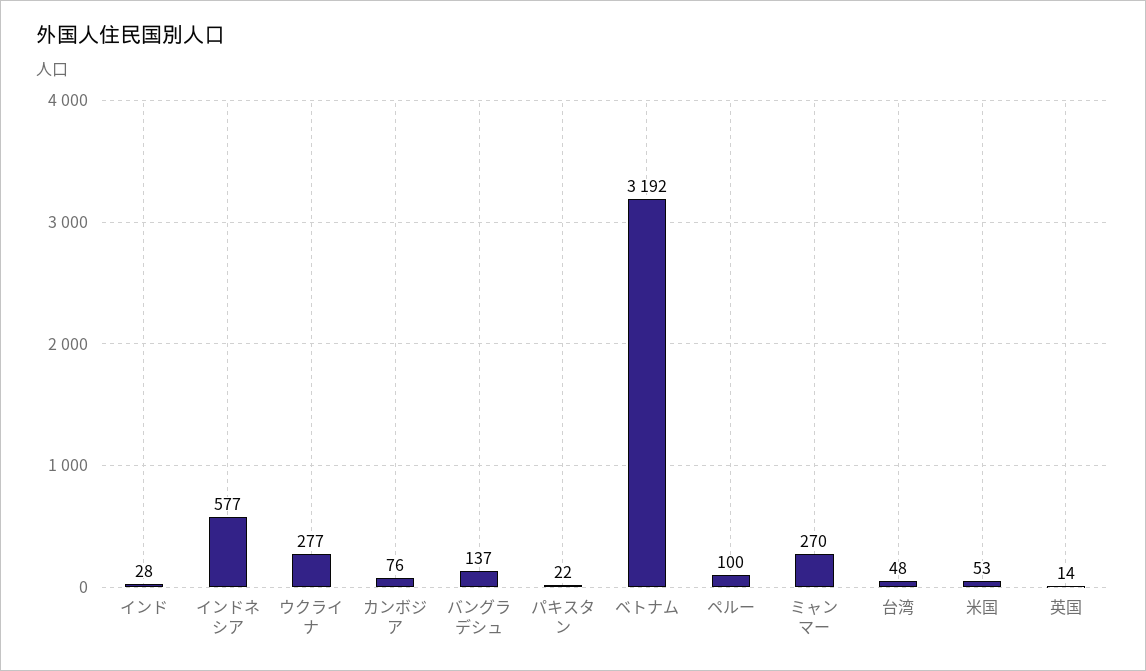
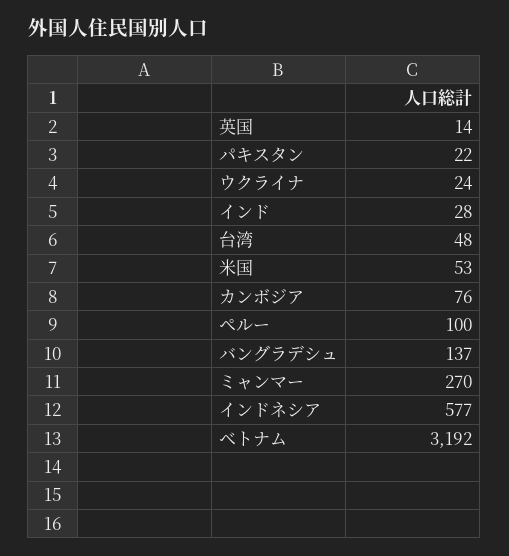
  {
    "インド": 28,
    "インドネシア": 577,
-   "ウクライナ": 277,
+   "ウクライナ": 24,
    "カンボジア": 76,
    "バングラデシュ": 137,
    "パキスタン": 22,
    "ベトナム": 3192,
    "ペルー": 100,
    "ミャンマー": 270,
    "台湾": 48,
    "米国": 53,
    "英国": 14
  }

